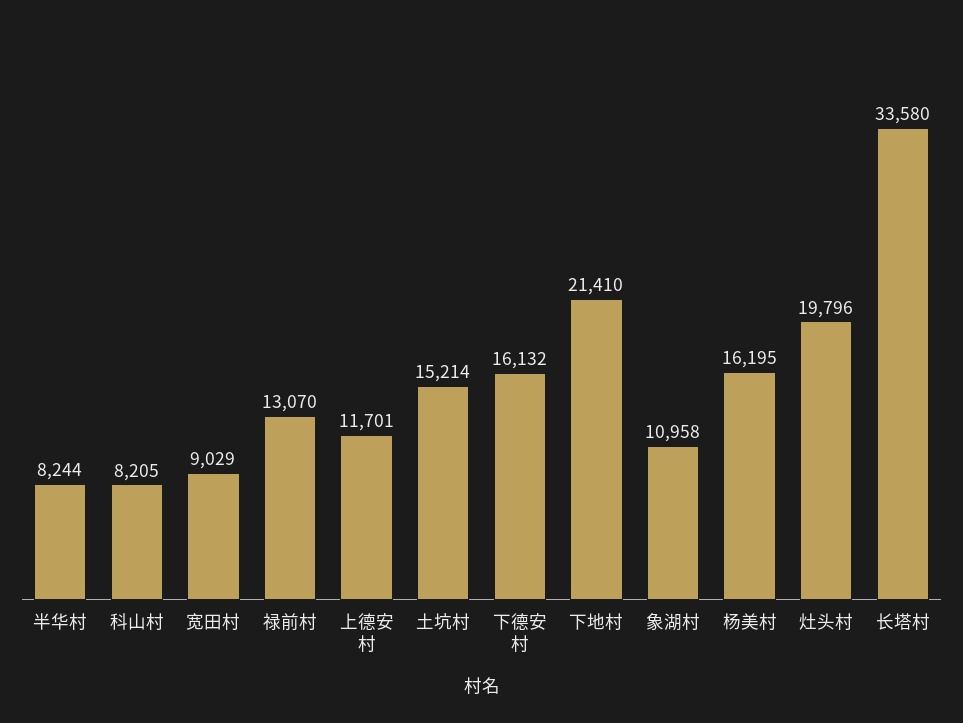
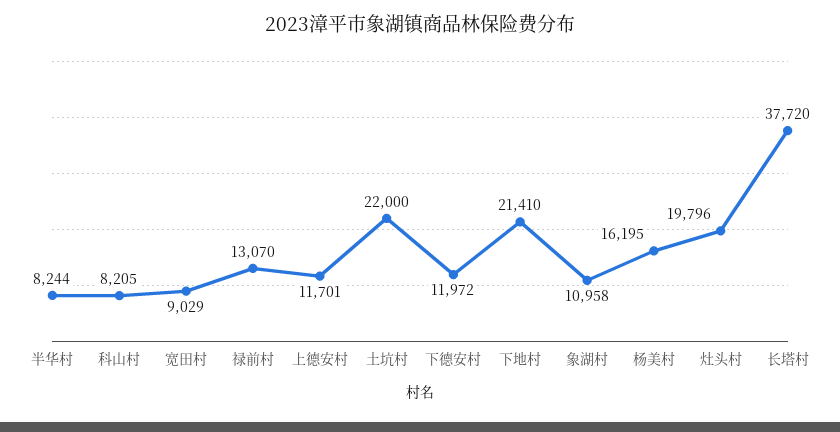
  {
    "半华村": 8244,
    "科山村": 8205,
    "宽田村": 9029,
    "禄前村": 13070,
    "上德安村": 11701,
-   "土坑村": 15214,
+   "土坑村": 22000,
-   "下德安村": 16132,
+   "下德安村": 11972,
    "下地村": 21410,
    "象湖村": 10958,
    "杨美村": 16195,
    "灶头村": 19796,
-   "长塔村": 33580
+   "长塔村": 37720
  }

